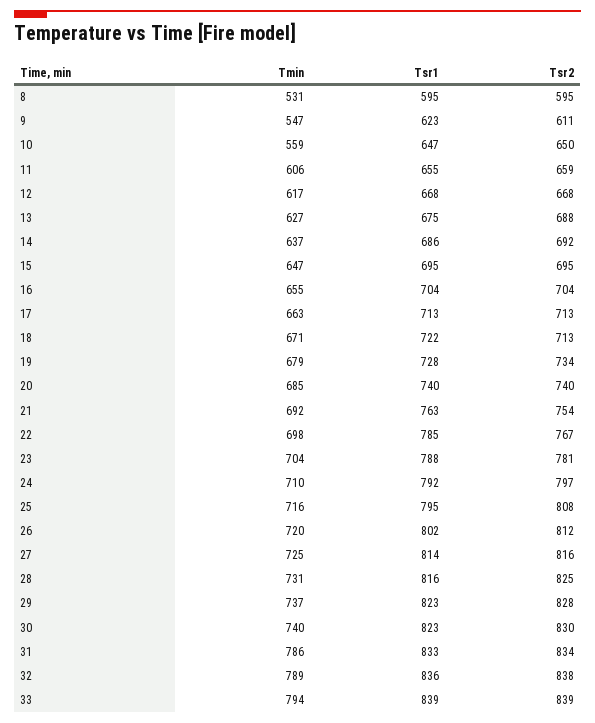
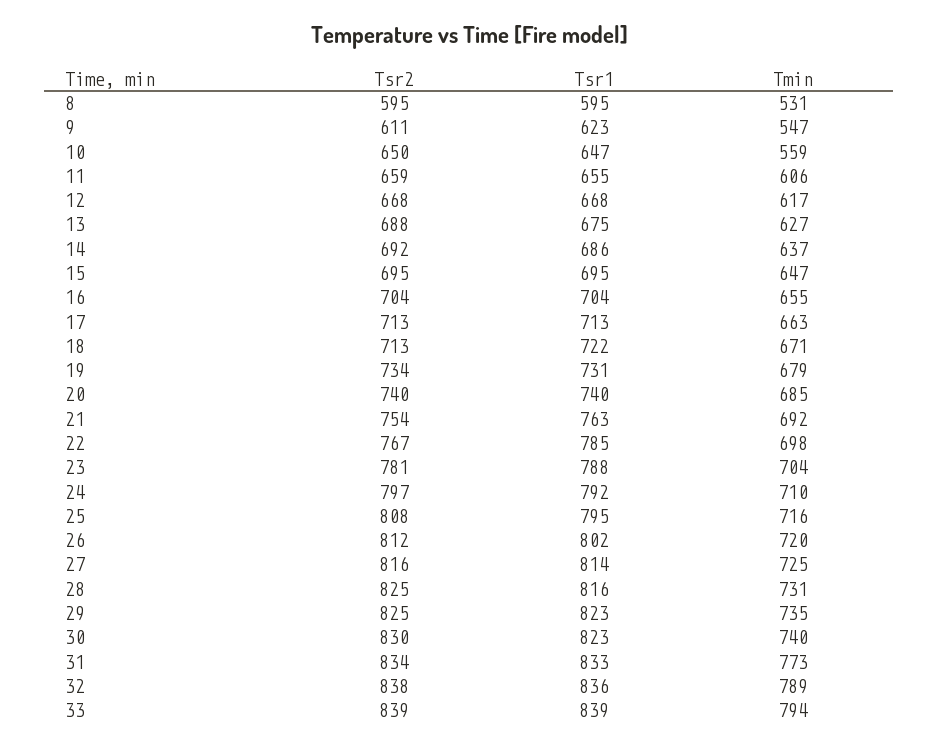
  {
    "Tmin": {
      "8": 531,
      "9": 547,
      "10": 559,
      "11": 606,
      "12": 617,
      "13": 627,
      "14": 637,
      "15": 647,
      "16": 655,
      "17": 663,
      "18": 671,
      "19": 679,
      "20": 685,
      "21": 692,
      "22": 698,
      "23": 704,
      "24": 710,
      "25": 716,
      "26": 720,
      "27": 725,
      "28": 731,
-     "29": 737,
+     "29": 735,
      "30": 740,
-     "31": 786,
+     "31": 773,
      "32": 789,
      "33": 794
    },
    "Tsr1": {
      "8": 595,
      "9": 623,
      "10": 647,
      "11": 655,
      "12": 668,
      "13": 675,
      "14": 686,
      "15": 695,
      "16": 704,
      "17": 713,
      "18": 722,
-     "19": 728,
+     "19": 731,
      "20": 740,
      "21": 763,
      "22": 785,
      "23": 788,
      "24": 792,
      "25": 795,
      "26": 802,
      "27": 814,
      "28": 816,
      "29": 823,
      "30": 823,
      "31": 833,
      "32": 836,
      "33": 839
    },
    "Tsr2": {
      "8": 595,
      "9": 611,
      "10": 650,
      "11": 659,
      "12": 668,
      "13": 688,
      "14": 692,
      "15": 695,
      "16": 704,
      "17": 713,
      "18": 713,
      "19": 734,
      "20": 740,
      "21": 754,
      "22": 767,
      "23": 781,
      "24": 797,
      "25": 808,
      "26": 812,
      "27": 816,
      "28": 825,
-     "29": 828,
+     "29": 825,
      "30": 830,
      "31": 834,
      "32": 838,
      "33": 839
    }
  }

